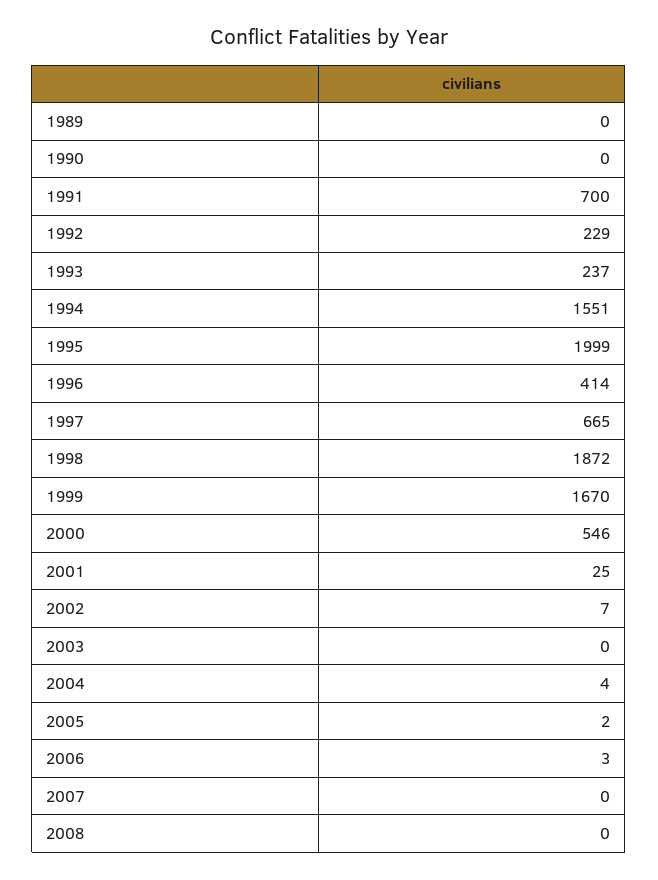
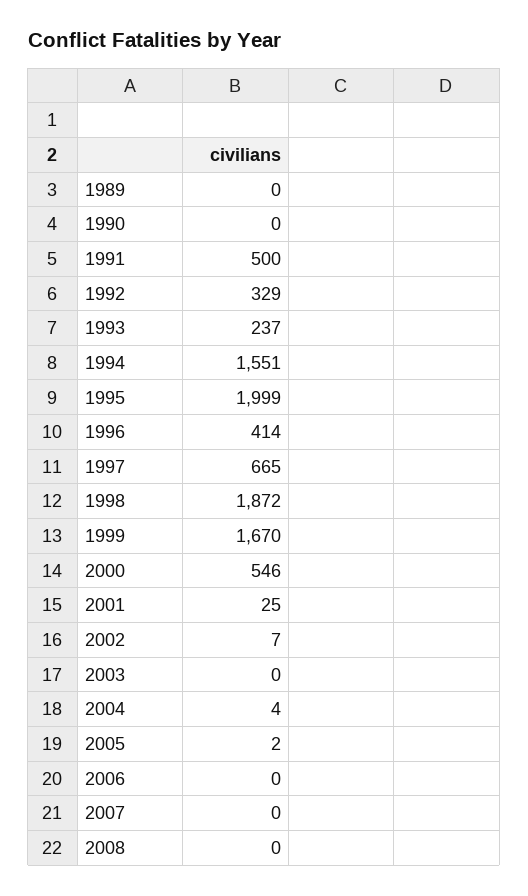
  {
    "1989": 0,
    "1990": 0,
-   "1991": 700,
+   "1991": 500,
-   "1992": 229,
+   "1992": 329,
    "1993": 237,
    "1994": 1551,
    "1995": 1999,
    "1996": 414,
    "1997": 665,
    "1998": 1872,
    "1999": 1670,
    "2000": 546,
    "2001": 25,
    "2002": 7,
    "2003": 0,
    "2004": 4,
    "2005": 2,
-   "2006": 3,
+   "2006": 0,
    "2007": 0,
    "2008": 0
  }

